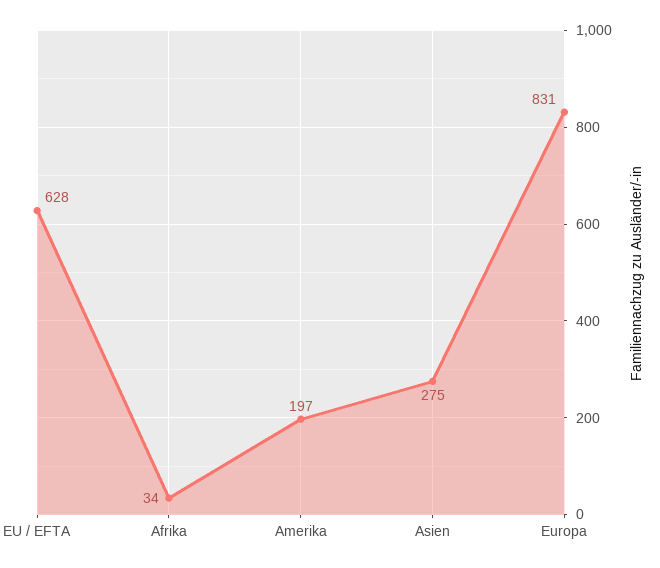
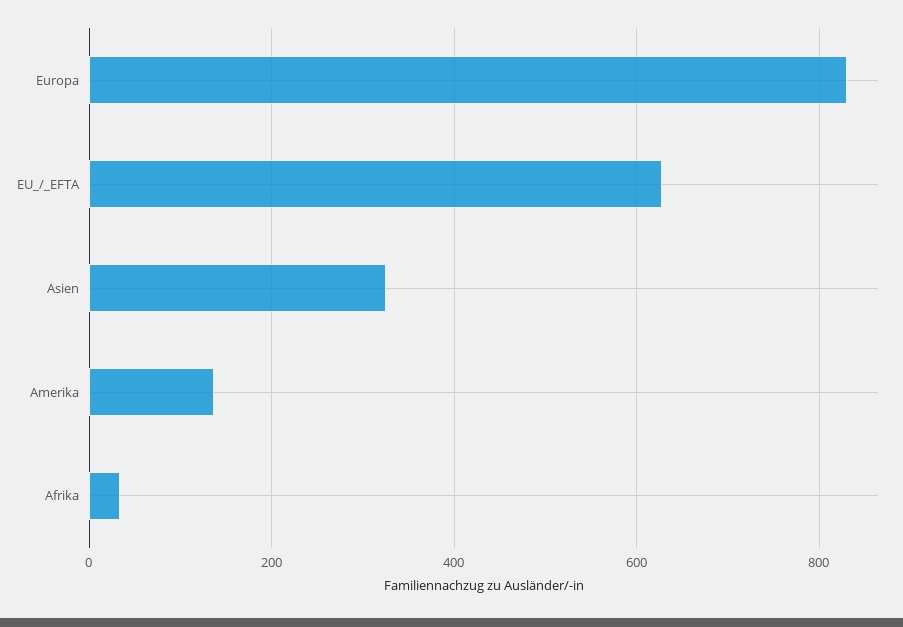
  {
    "EU / EFTA": 628,
    "Afrika": 34,
-   "Amerika": 197,
+   "Amerika": 140,
-   "Asien": 275,
+   "Asien": 320,
    "Europa": 831
  }

